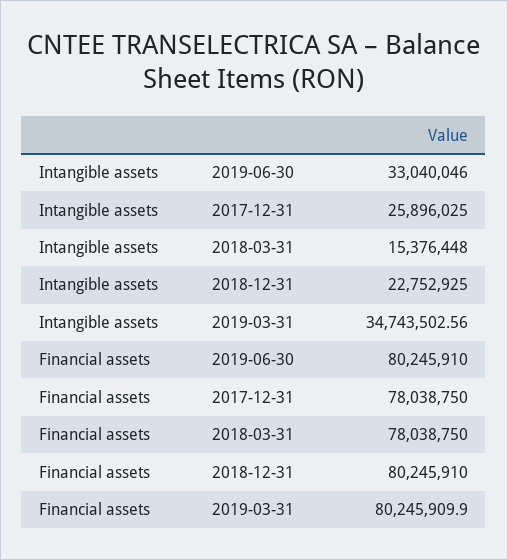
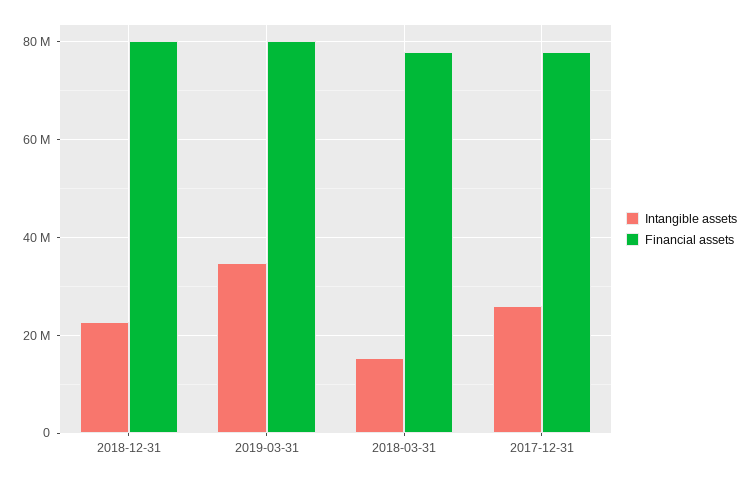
  {
    "Intangible assets": {
-     "2019-06-30": 33040046,
      "2017-12-31": 25896025,
      "2018-03-31": 15376448,
      "2018-12-31": 22752925,
      "2019-03-31": 34743502.56
    },
    "Financial assets": {
-     "2019-06-30": 80245910,
      "2017-12-31": 78038750,
      "2018-03-31": 78038750,
      "2018-12-31": 80245910,
      "2019-03-31": 80245909.9
    }
  }

